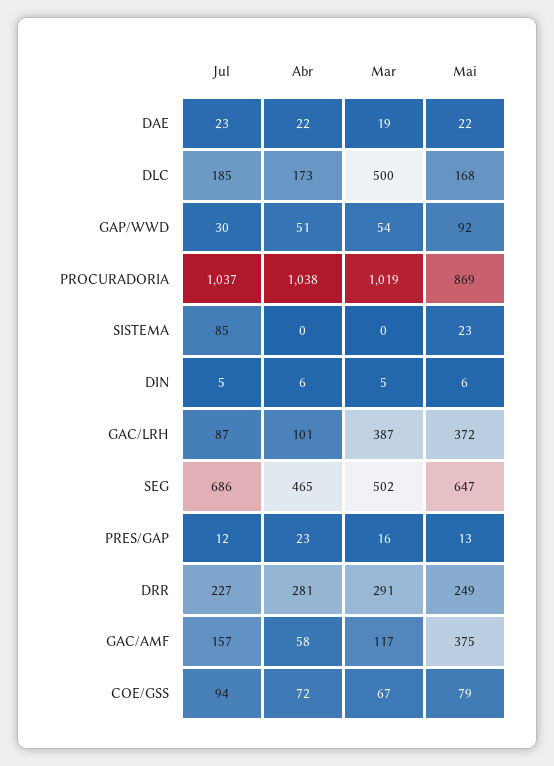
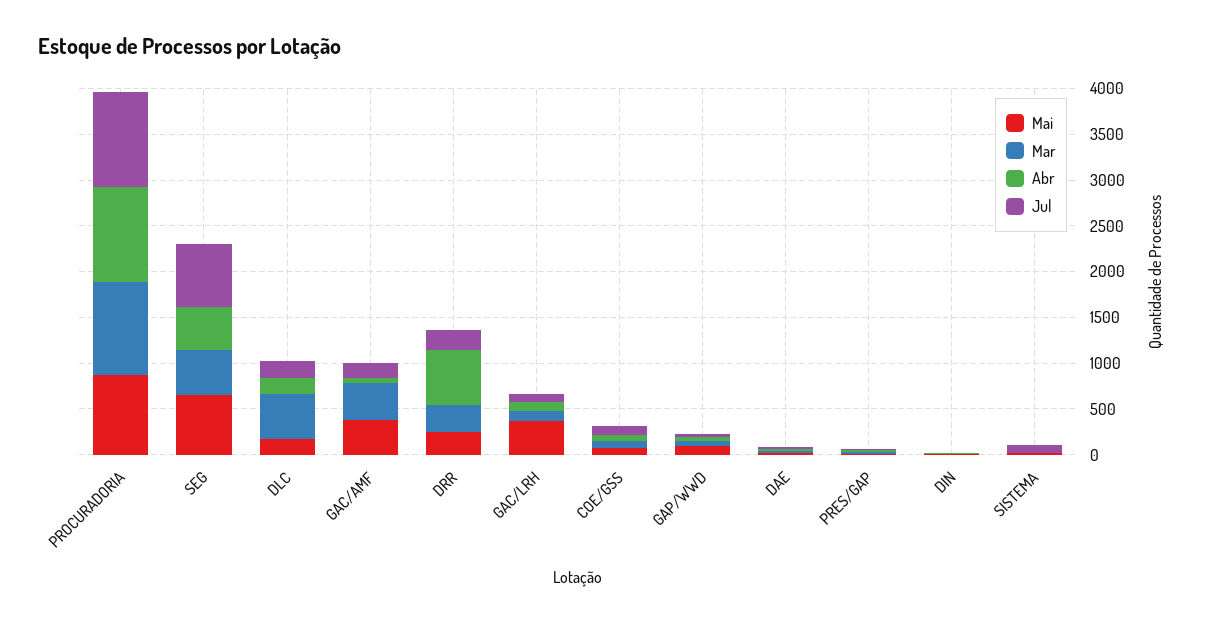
  {
    "Jul": {
      "DAE": 23,
      "DLC": 185,
      "GAP/WWD": 30,
      "PROCURADORIA": 1037,
      "SISTEMA": 85,
      "DIN": 5,
      "GAC/LRH": 87,
      "SEG": 686,
      "PRES/GAP": 12,
      "DRR": 227,
      "GAC/AMF": 157,
      "COE/GSS": 94
    },
    "Abr": {
      "DAE": 22,
      "DLC": 173,
      "GAP/WWD": 51,
      "PROCURADORIA": 1038,
      "SISTEMA": 0,
      "DIN": 6,
      "GAC/LRH": 101,
      "SEG": 465,
      "PRES/GAP": 23,
-     "DRR": 281,
+     "DRR": 600,
      "GAC/AMF": 58,
      "COE/GSS": 72
    },
    "Mar": {
      "DAE": 19,
      "DLC": 500,
      "GAP/WWD": 54,
      "PROCURADORIA": 1019,
      "SISTEMA": 0,
      "DIN": 5,
-     "GAC/LRH": 387,
+     "GAC/LRH": 100,
      "SEG": 502,
      "PRES/GAP": 16,
      "DRR": 291,
-     "GAC/AMF": 117,
+     "GAC/AMF": 400,
      "COE/GSS": 67
    },
    "Mai": {
      "DAE": 22,
      "DLC": 168,
      "GAP/WWD": 92,
      "PROCURADORIA": 869,
      "SISTEMA": 23,
      "DIN": 6,
      "GAC/LRH": 372,
      "SEG": 647,
      "PRES/GAP": 13,
      "DRR": 249,
      "GAC/AMF": 375,
      "COE/GSS": 79
    }
  }

